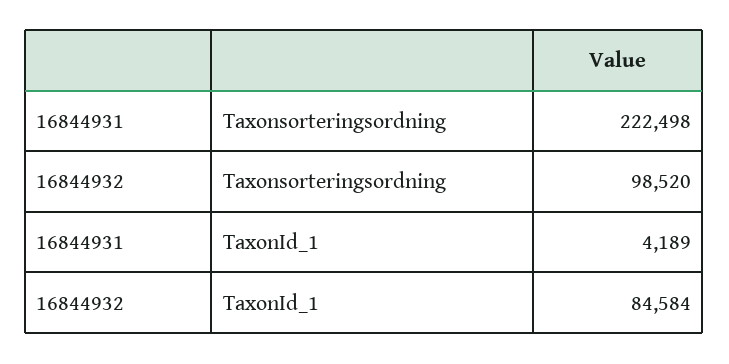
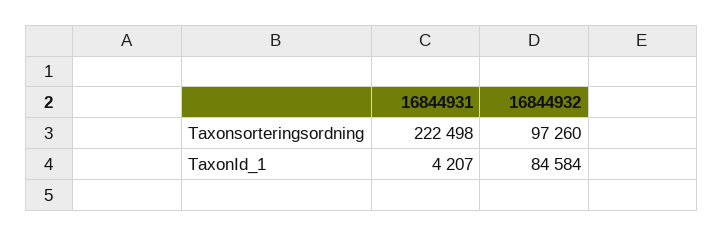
  {
    "16844931": {
      "Taxonsorteringsordning": 222498,
-     "TaxonId_1": 4189
+     "TaxonId_1": 4207
    },
    "16844932": {
-     "Taxonsorteringsordning": 98520,
+     "Taxonsorteringsordning": 97260,
      "TaxonId_1": 84584
    }
  }

